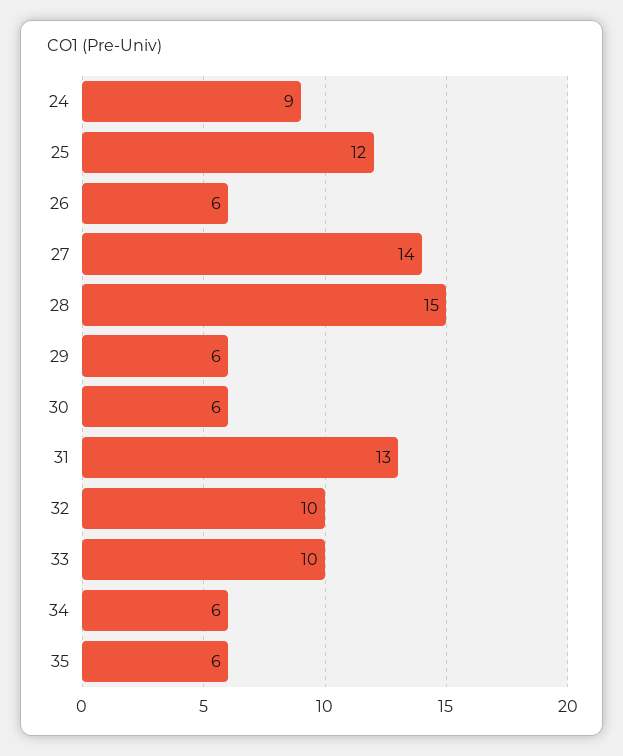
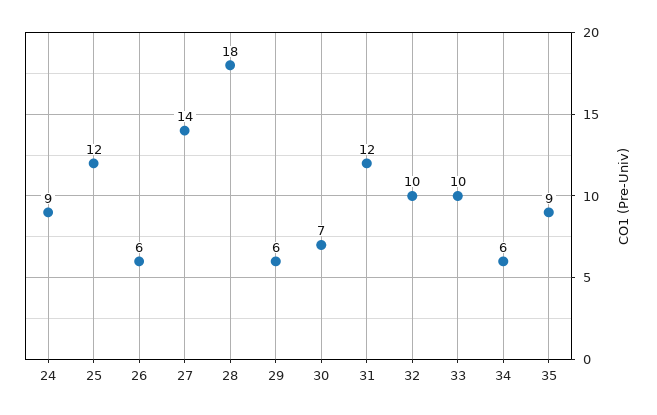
  {
    "24": 9,
    "25": 12,
    "26": 6,
    "27": 14,
-   "28": 15,
+   "28": 18,
    "29": 6,
-   "30": 6,
+   "30": 7,
-   "31": 13,
+   "31": 12,
    "32": 10,
    "33": 10,
    "34": 6,
-   "35": 6
+   "35": 9
  }

